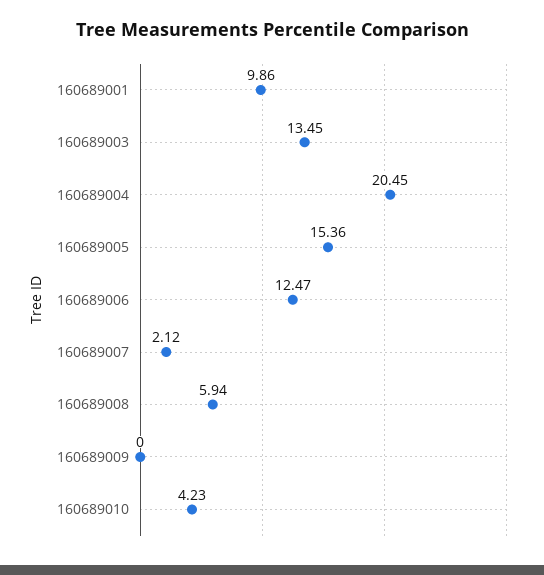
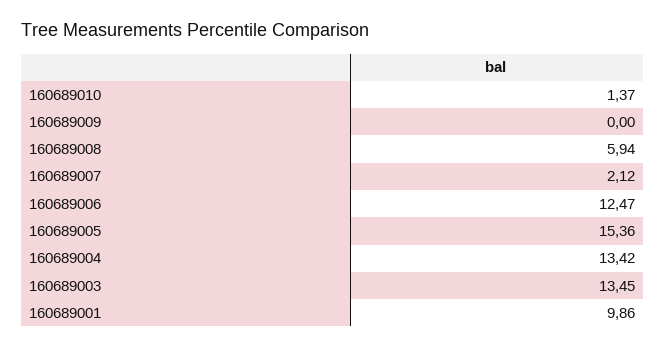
  {
    "160689001": 9.86,
    "160689003": 13.45,
-   "160689004": 20.45,
+   "160689004": 13.42,
    "160689005": 15.36,
    "160689006": 12.47,
    "160689007": 2.12,
    "160689008": 5.94,
    "160689009": 0,
-   "160689010": 4.23
+   "160689010": 1.37
  }

